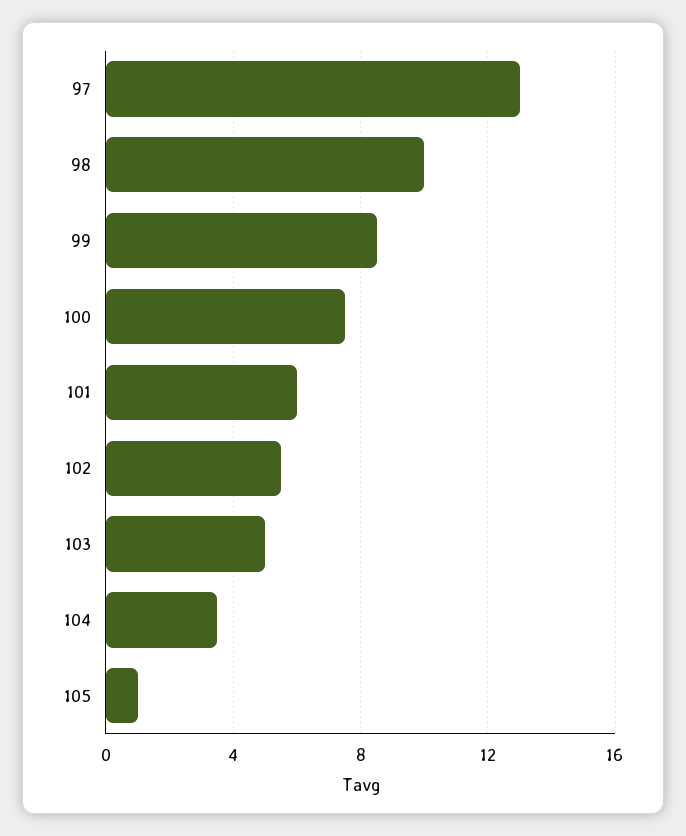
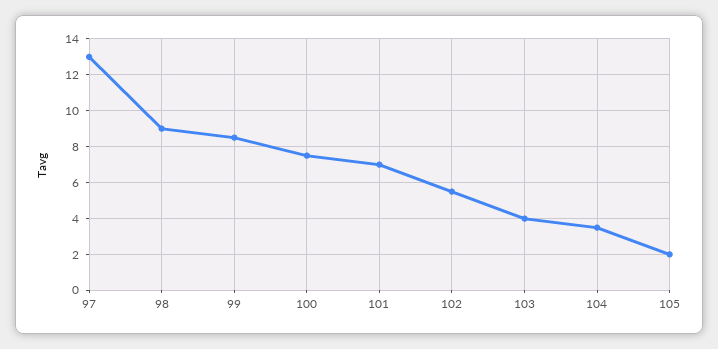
  {
    "97": 13,
-   "98": 10,
+   "98": 9,
    "99": 8.5,
    "100": 7.5,
-   "101": 6,
+   "101": 7,
    "102": 5.5,
-   "103": 5,
+   "103": 4,
    "104": 3.5,
-   "105": 1
+   "105": 2
  }

